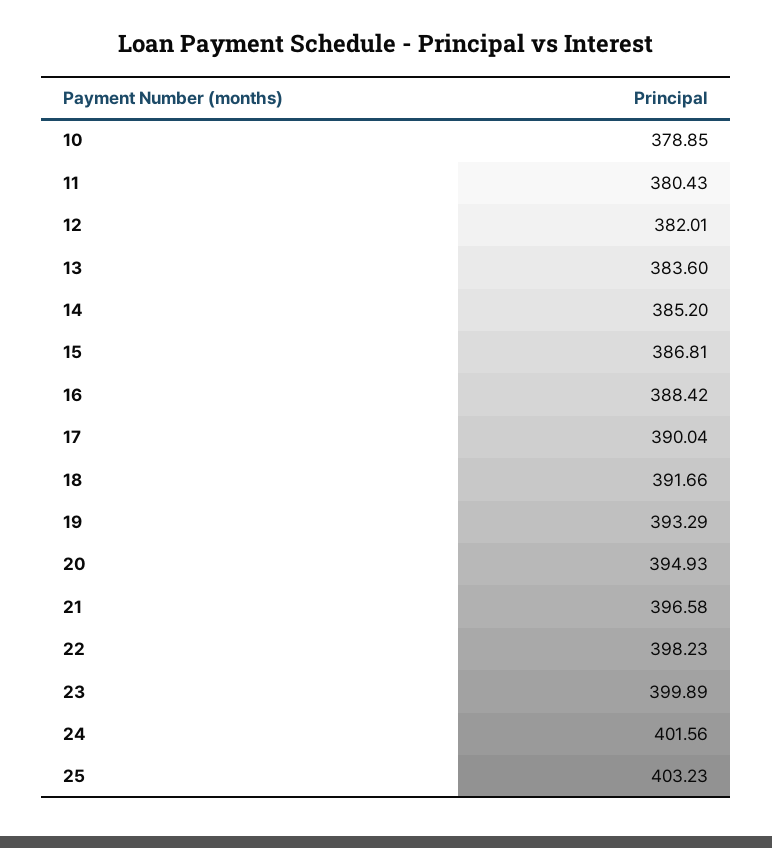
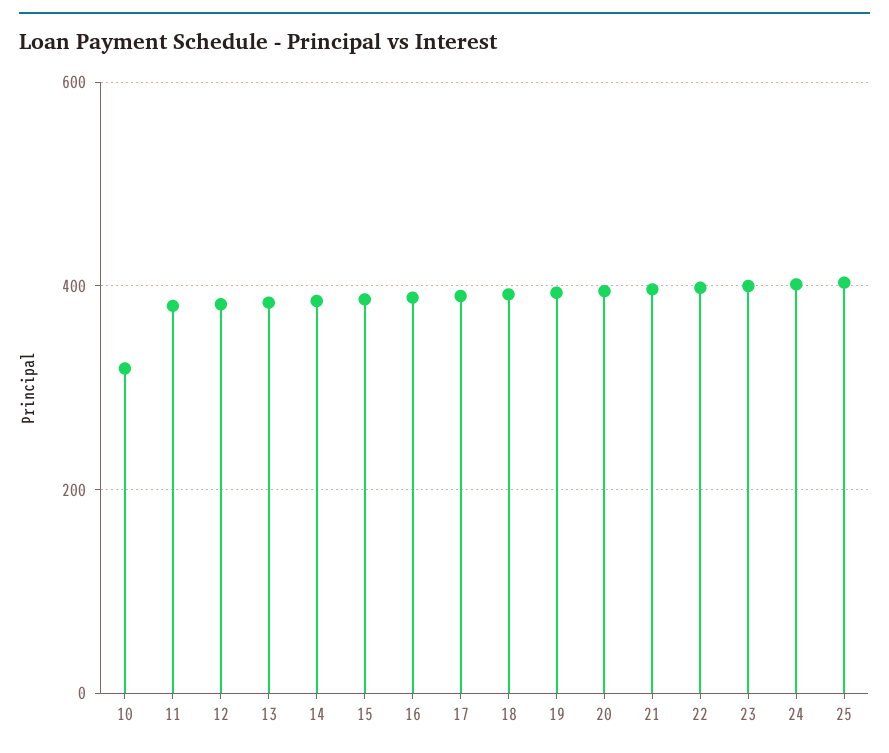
  {
-   "10": 378.85,
+   "10": 320,
    "11": 380.43,
    "12": 382.01,
    "13": 383.6,
    "14": 385.2,
    "15": 386.81,
    "16": 388.42,
    "17": 390.04,
    "18": 391.66,
    "19": 393.29,
    "20": 394.93,
    "21": 396.58,
    "22": 398.23,
    "23": 399.89,
    "24": 401.56,
    "25": 403.23
  }

